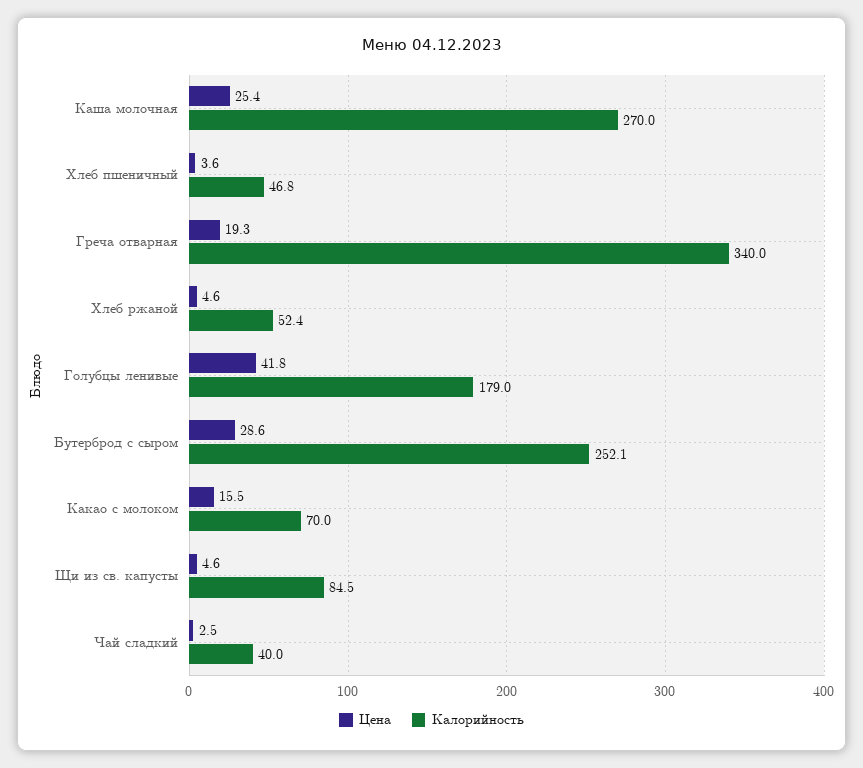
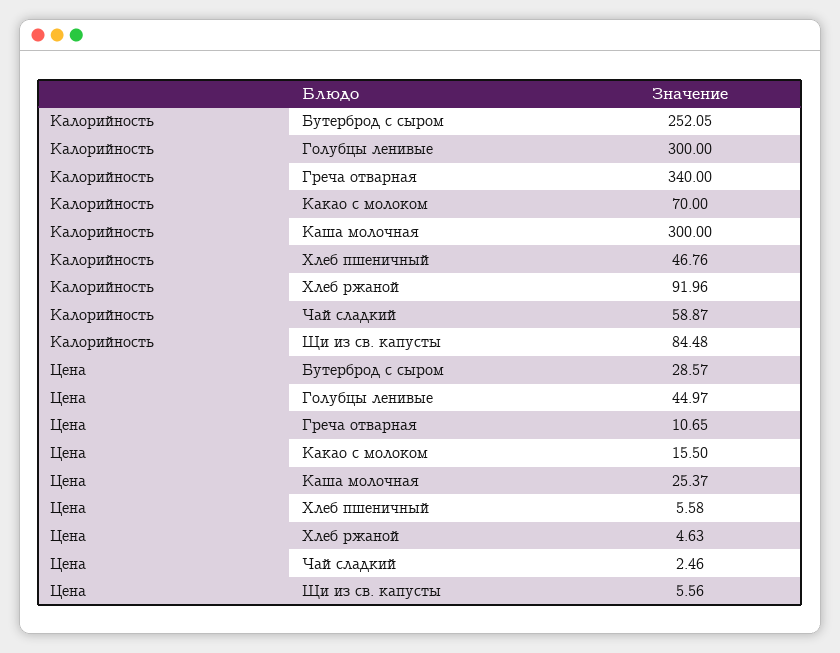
  {
    "Цена": {
      "Каша молочная": 25.37,
-     "Хлеб пшеничный": 3.6,
+     "Хлеб пшеничный": 5.58,
-     "Греча отварная": 19.3,
+     "Греча отварная": 10.65,
      "Хлеб ржаной": 4.63,
-     "Голубцы ленивые": 41.8,
+     "Голубцы ленивые": 44.97,
      "Бутерброд с сыром": 28.57,
      "Какао с молоком": 15.5,
-     "Щи из св. капусты": 4.6,
+     "Щи из св. капусты": 5.56,
      "Чай сладкий": 2.46
    },
    "Калорийность": {
-     "Каша молочная": 270,
+     "Каша молочная": 300,
      "Хлеб пшеничный": 46.76,
      "Греча отварная": 340,
-     "Хлеб ржаной": 52.4,
+     "Хлеб ржаной": 91.96,
-     "Голубцы ленивые": 179,
+     "Голубцы ленивые": 300,
      "Бутерброд с сыром": 252.05,
      "Какао с молоком": 70,
      "Щи из св. капусты": 84.48,
-     "Чай сладкий": 40
+     "Чай сладкий": 58.87
    }
  }

